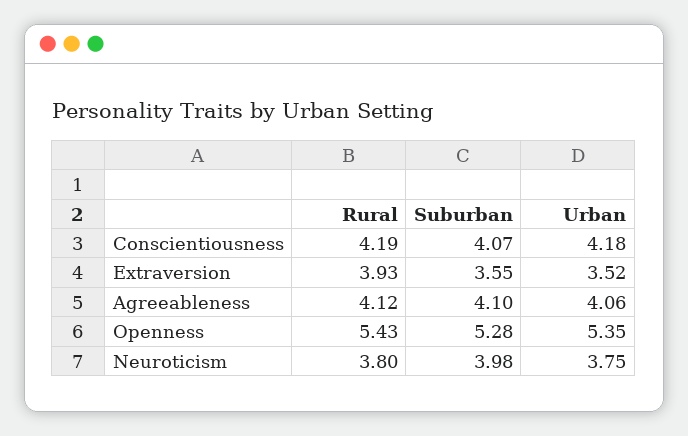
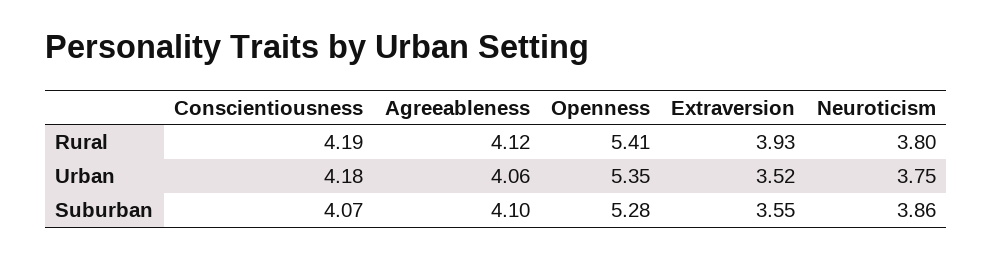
  {
    "Rural": {
      "Conscientiousness": 4.19,
      "Extraversion": 3.93,
      "Agreeableness": 4.12,
-     "Openness": 5.43,
+     "Openness": 5.41,
      "Neuroticism": 3.8
    },
    "Suburban": {
      "Conscientiousness": 4.07,
      "Extraversion": 3.55,
      "Agreeableness": 4.1,
      "Openness": 5.28,
-     "Neuroticism": 3.98
+     "Neuroticism": 3.86
    },
    "Urban": {
      "Conscientiousness": 4.18,
      "Extraversion": 3.52,
      "Agreeableness": 4.06,
      "Openness": 5.35,
      "Neuroticism": 3.75
    }
  }

